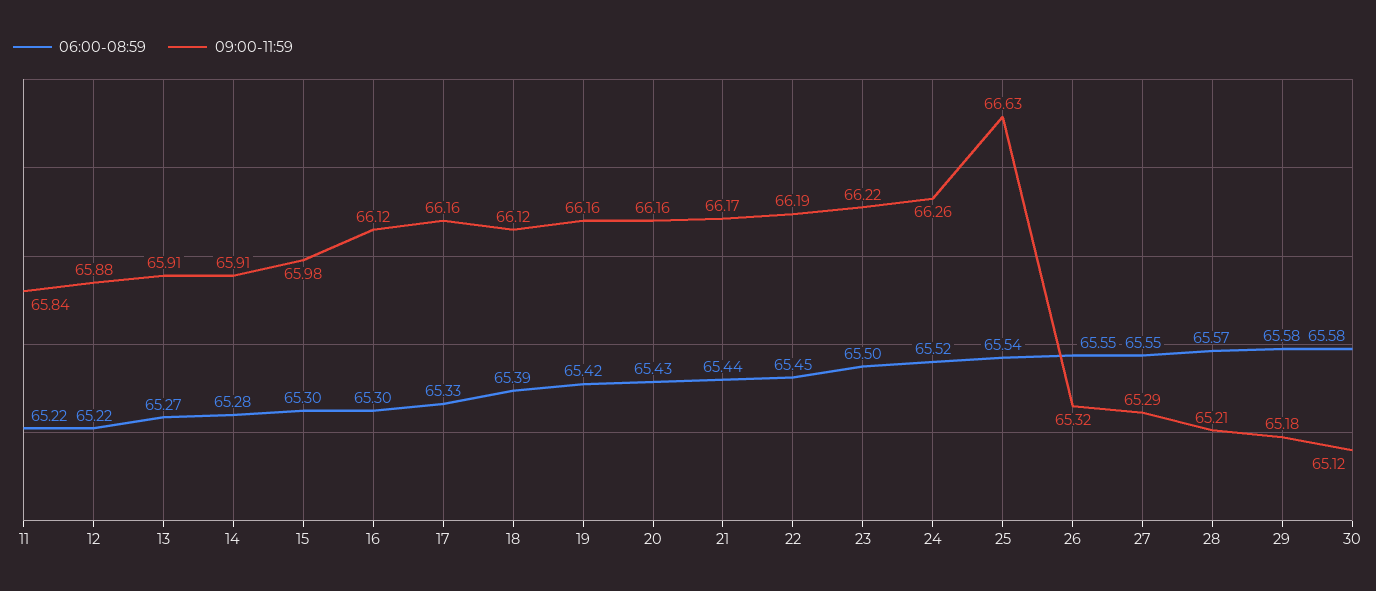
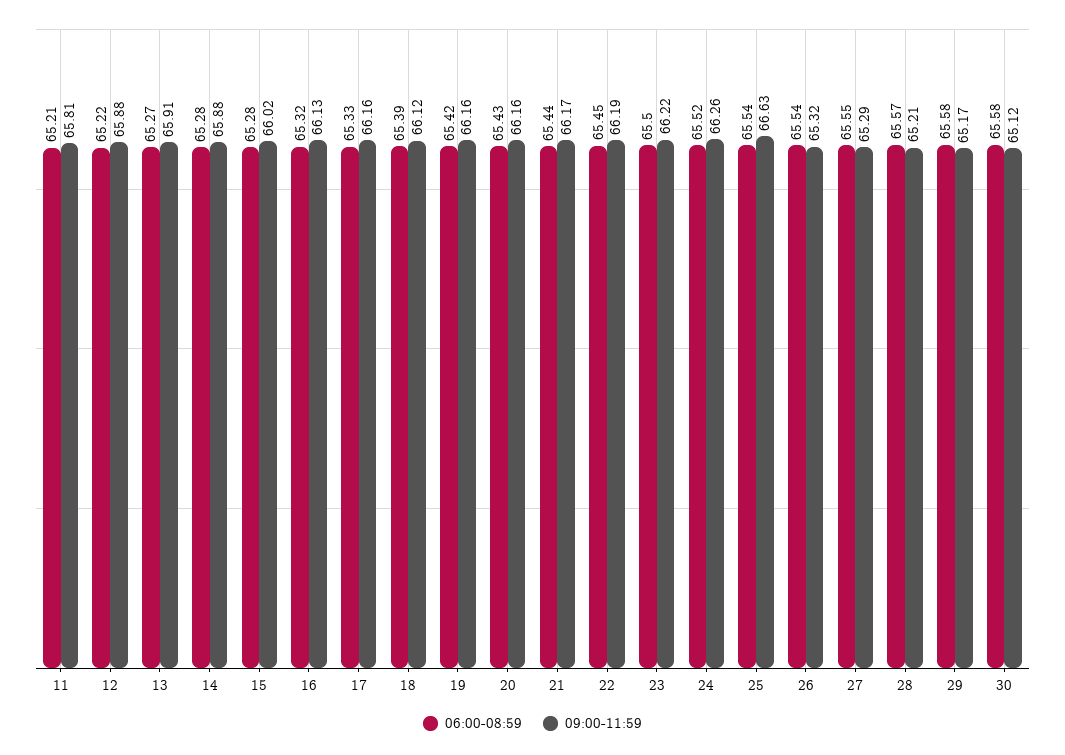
  {
    "06:00-08:59": {
-     "11": 65.22,
+     "11": 65.21,
      "12": 65.22,
      "13": 65.27,
      "14": 65.28,
-     "15": 65.3,
+     "15": 65.28,
-     "16": 65.3,
+     "16": 65.32,
      "17": 65.33,
      "18": 65.39,
      "19": 65.42,
      "20": 65.43,
      "21": 65.44,
      "22": 65.45,
      "23": 65.5,
      "24": 65.52,
      "25": 65.54,
-     "26": 65.55,
+     "26": 65.54,
      "27": 65.55,
      "28": 65.57,
      "29": 65.58,
      "30": 65.58
    },
    "09:00-11:59": {
-     "11": 65.84,
+     "11": 65.81,
      "12": 65.88,
      "13": 65.91,
-     "14": 65.91,
+     "14": 65.88,
-     "15": 65.98,
+     "15": 66.02,
-     "16": 66.12,
+     "16": 66.13,
      "17": 66.16,
      "18": 66.12,
      "19": 66.16,
      "20": 66.16,
      "21": 66.17,
      "22": 66.19,
      "23": 66.22,
      "24": 66.26,
      "25": 66.63,
      "26": 65.32,
      "27": 65.29,
      "28": 65.21,
-     "29": 65.18,
+     "29": 65.17,
      "30": 65.12
    }
  }

